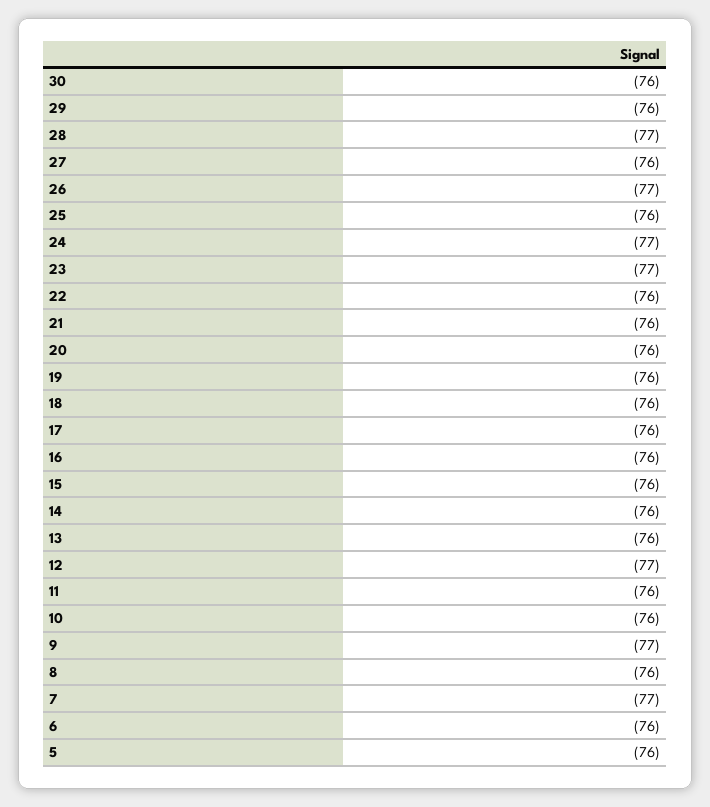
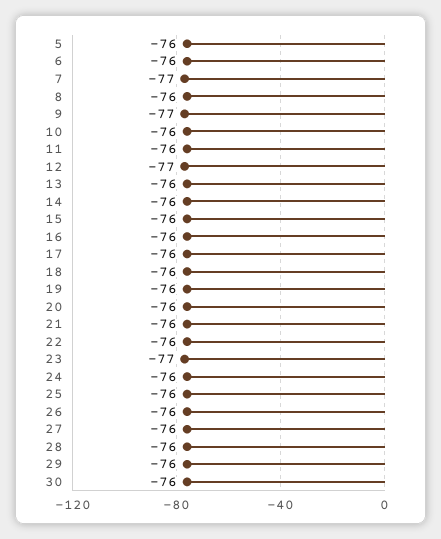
  {
    "30": -76,
    "29": -76,
-   "28": -77,
+   "28": -76,
    "27": -76,
-   "26": -77,
+   "26": -76,
    "25": -76,
-   "24": -77,
+   "24": -76,
    "23": -77,
    "22": -76,
    "21": -76,
    "20": -76,
    "19": -76,
    "18": -76,
    "17": -76,
    "16": -76,
    "15": -76,
    "14": -76,
    "13": -76,
    "12": -77,
    "11": -76,
    "10": -76,
    "9": -77,
    "8": -76,
    "7": -77,
    "6": -76,
    "5": -76
  }

